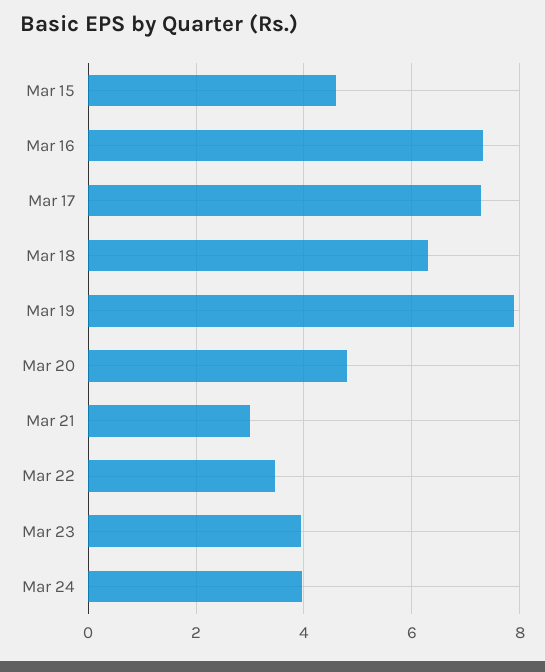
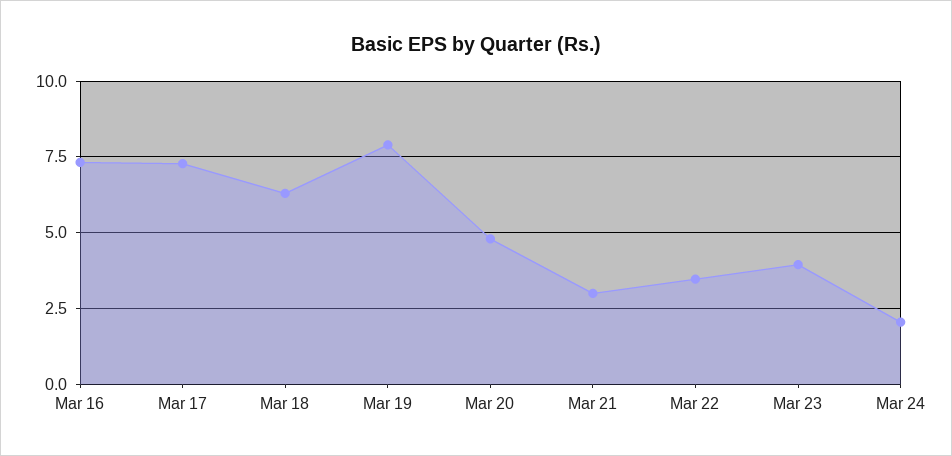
  {
-   "Mar 15": 4.6,
    "Mar 16": 7.4,
    "Mar 17": 7.2,
    "Mar 18": 6.4,
    "Mar 19": 8,
    "Mar 20": 4.8,
    "Mar 21": 3,
    "Mar 22": 3.4,
    "Mar 23": 4,
-   "Mar 24": 4
+   "Mar 24": 2
  }

